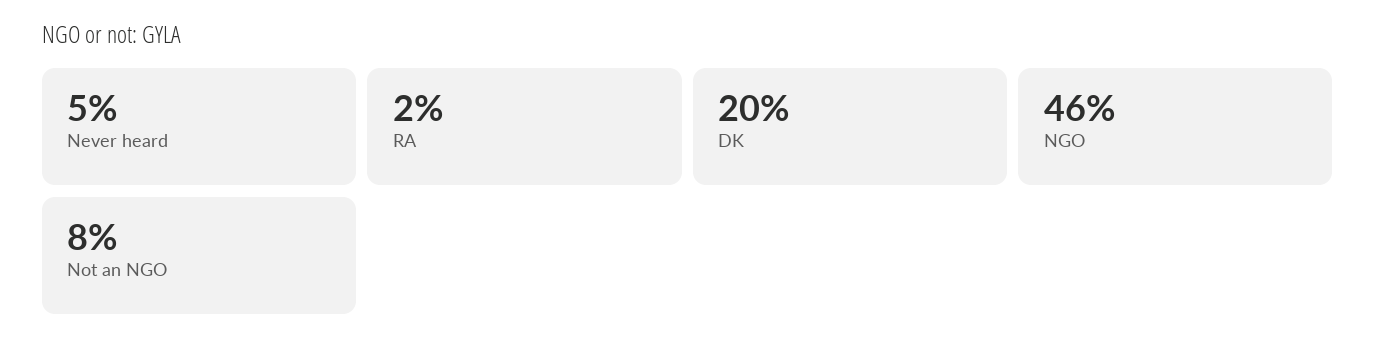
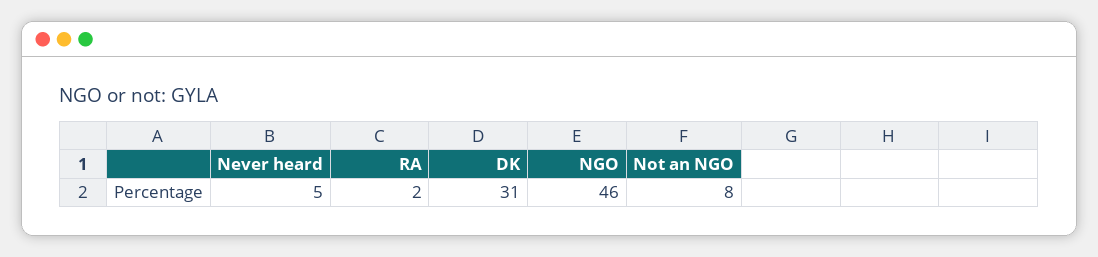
  {
    "Never heard": 5,
    "RA": 2,
-   "DK": 20,
+   "DK": 31,
    "NGO": 46,
    "Not an NGO": 8
  }

